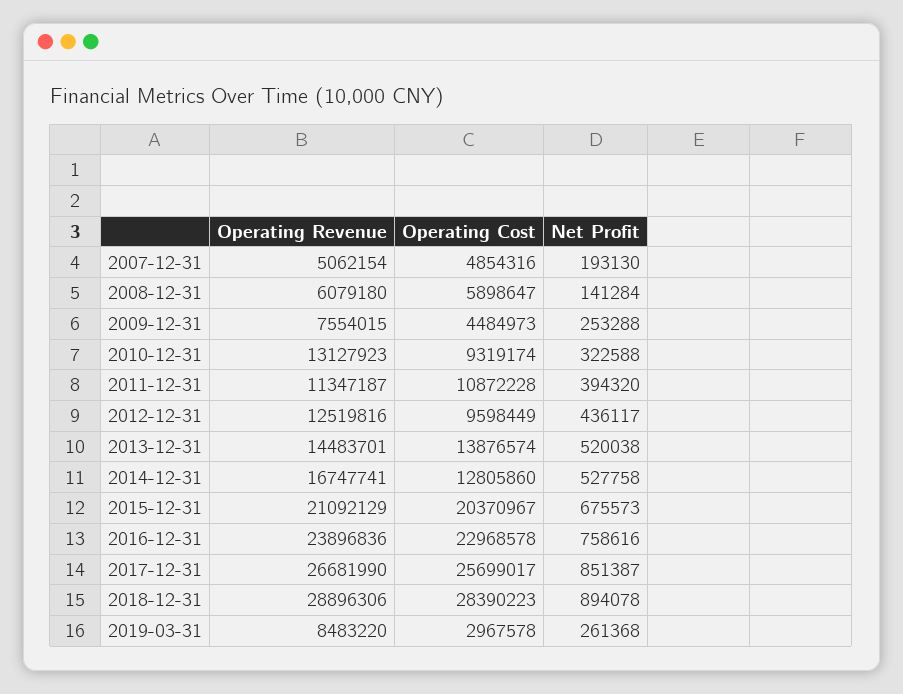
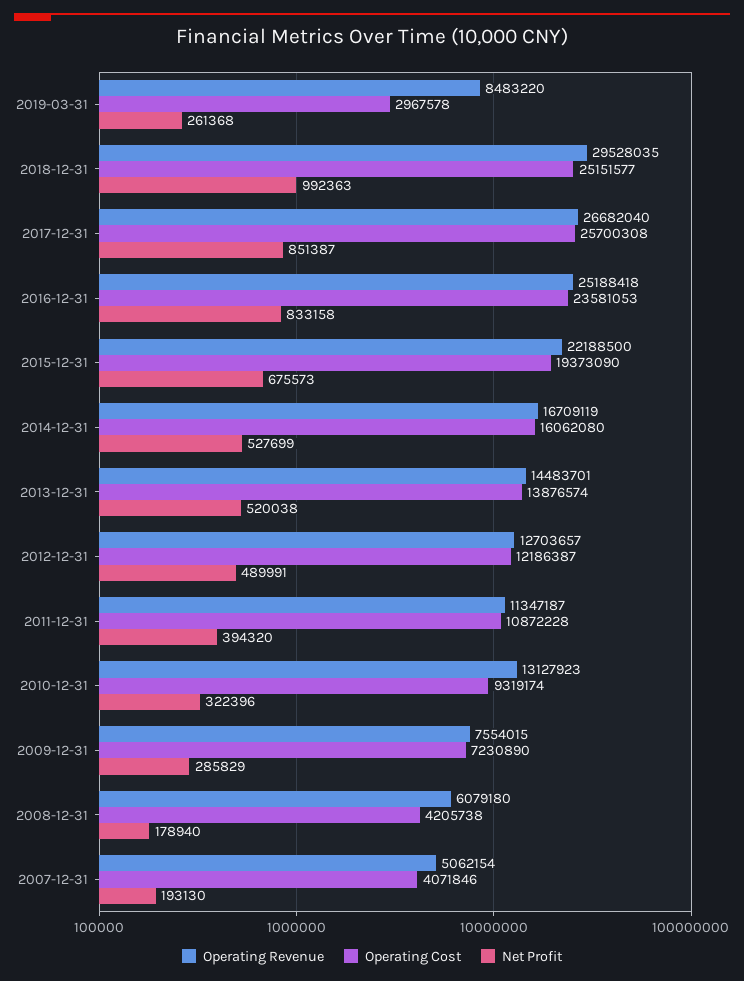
  {
    "Operating Revenue": {
      "2007-12-31": 5062154,
      "2008-12-31": 6079180,
      "2009-12-31": 7554015,
      "2010-12-31": 13127923,
      "2011-12-31": 11347187,
-     "2012-12-31": 12519816,
+     "2012-12-31": 12703657,
      "2013-12-31": 14483701,
-     "2014-12-31": 16747741,
+     "2014-12-31": 16709119,
-     "2015-12-31": 21092129,
+     "2015-12-31": 22188500,
-     "2016-12-31": 23896836,
+     "2016-12-31": 25188418,
-     "2017-12-31": 26681990,
+     "2017-12-31": 26682040,
-     "2018-12-31": 28896306,
+     "2018-12-31": 29528035,
      "2019-03-31": 8483220
    },
    "Operating Cost": {
-     "2007-12-31": 4854316,
+     "2007-12-31": 4071846,
-     "2008-12-31": 5898647,
+     "2008-12-31": 4205738,
-     "2009-12-31": 4484973,
+     "2009-12-31": 7230890,
      "2010-12-31": 9319174,
      "2011-12-31": 10872228,
-     "2012-12-31": 9598449,
+     "2012-12-31": 12186387,
      "2013-12-31": 13876574,
-     "2014-12-31": 12805860,
+     "2014-12-31": 16062080,
-     "2015-12-31": 20370967,
+     "2015-12-31": 19373090,
-     "2016-12-31": 22968578,
+     "2016-12-31": 23581053,
-     "2017-12-31": 25699017,
+     "2017-12-31": 25700308,
-     "2018-12-31": 28390223,
+     "2018-12-31": 25151577,
      "2019-03-31": 2967578
    },
    "Net Profit": {
      "2007-12-31": 193130,
-     "2008-12-31": 141284,
+     "2008-12-31": 178940,
-     "2009-12-31": 253288,
+     "2009-12-31": 285829,
-     "2010-12-31": 322588,
+     "2010-12-31": 322396,
      "2011-12-31": 394320,
-     "2012-12-31": 436117,
+     "2012-12-31": 489991,
      "2013-12-31": 520038,
-     "2014-12-31": 527758,
+     "2014-12-31": 527699,
      "2015-12-31": 675573,
-     "2016-12-31": 758616,
+     "2016-12-31": 833158,
      "2017-12-31": 851387,
-     "2018-12-31": 894078,
+     "2018-12-31": 992363,
      "2019-03-31": 261368
    }
  }

